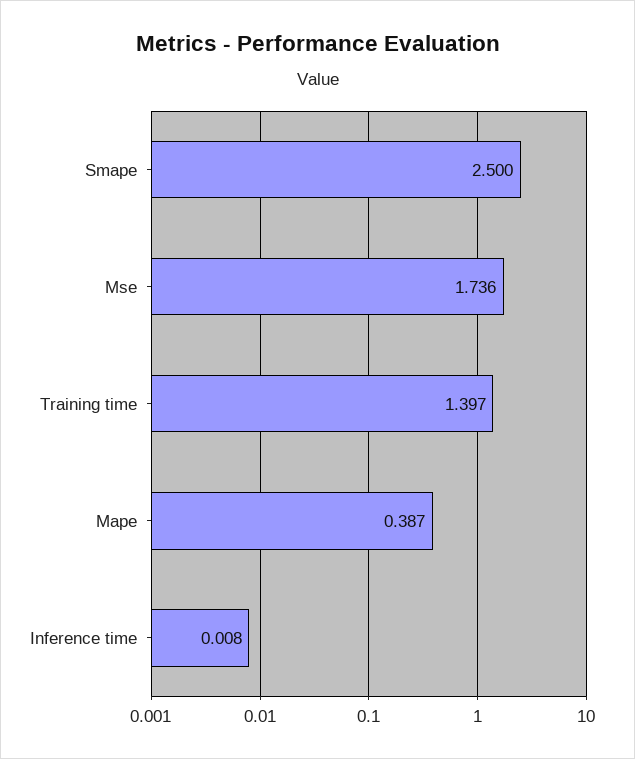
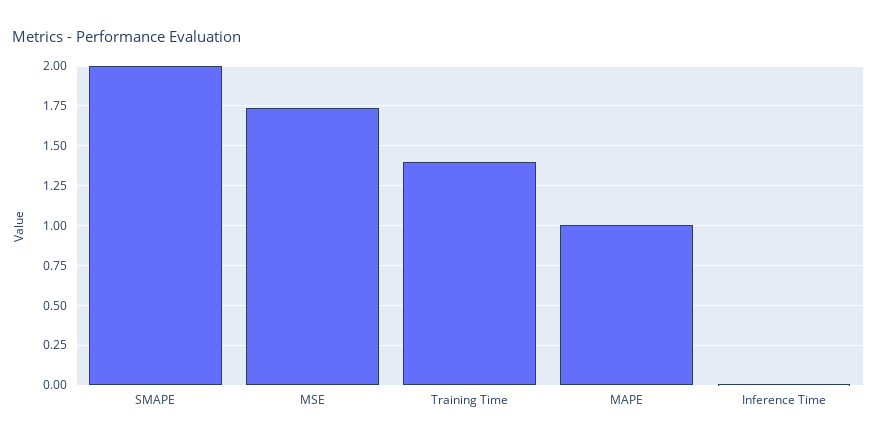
  {
-   "Smape": 2.5,
+   "Smape": 2,
    "Mse": 1.736,
    "Training time": 1.397,
-   "Mape": 0.387,
+   "Mape": 1,
    "Inference time": 0.008
  }

